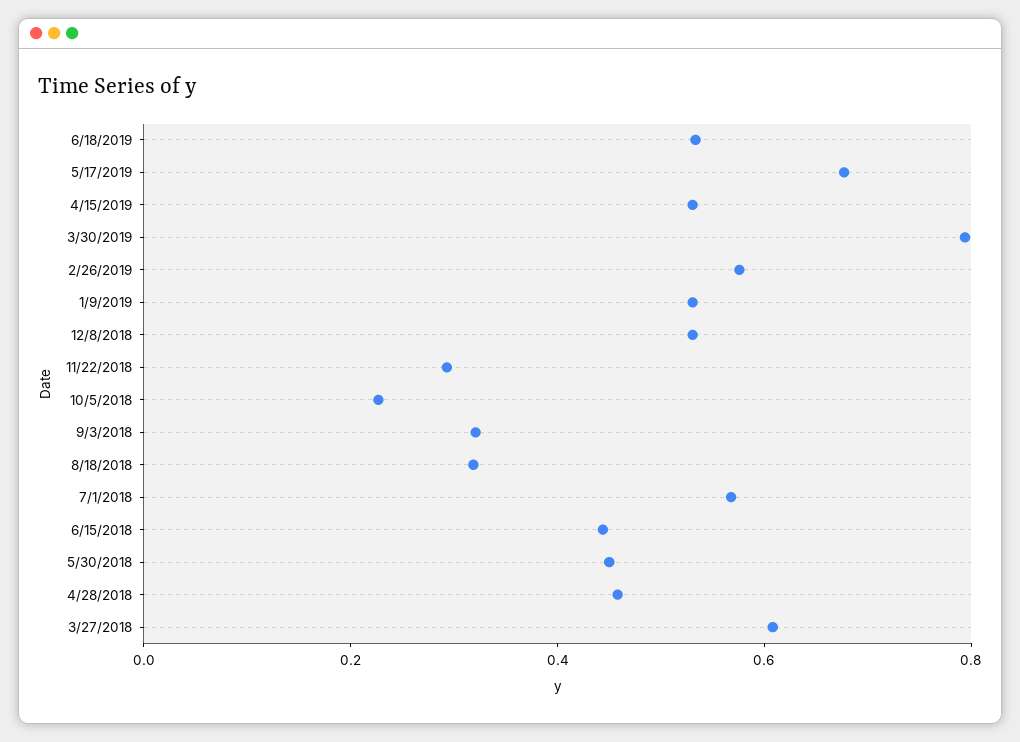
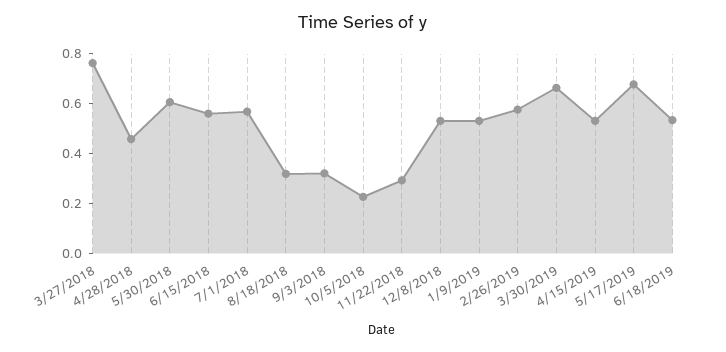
  {
    "6/18/2019": 0.55,
    "5/17/2019": 0.7,
    "4/15/2019": 0.55,
-   "3/30/2019": 0.8,
+   "3/30/2019": 0.65,
    "2/26/2019": 0.6,
    "1/9/2019": 0.55,
    "12/8/2018": 0.55,
    "11/22/2018": 0.3,
    "10/5/2018": 0.25,
    "9/3/2018": 0.3,
    "8/18/2018": 0.3,
    "7/1/2018": 0.55,
-   "6/15/2018": 0.45,
+   "6/15/2018": 0.55,
-   "5/30/2018": 0.45,
+   "5/30/2018": 0.6,
    "4/28/2018": 0.45,
-   "3/27/2018": 0.6
+   "3/27/2018": 0.75
  }

